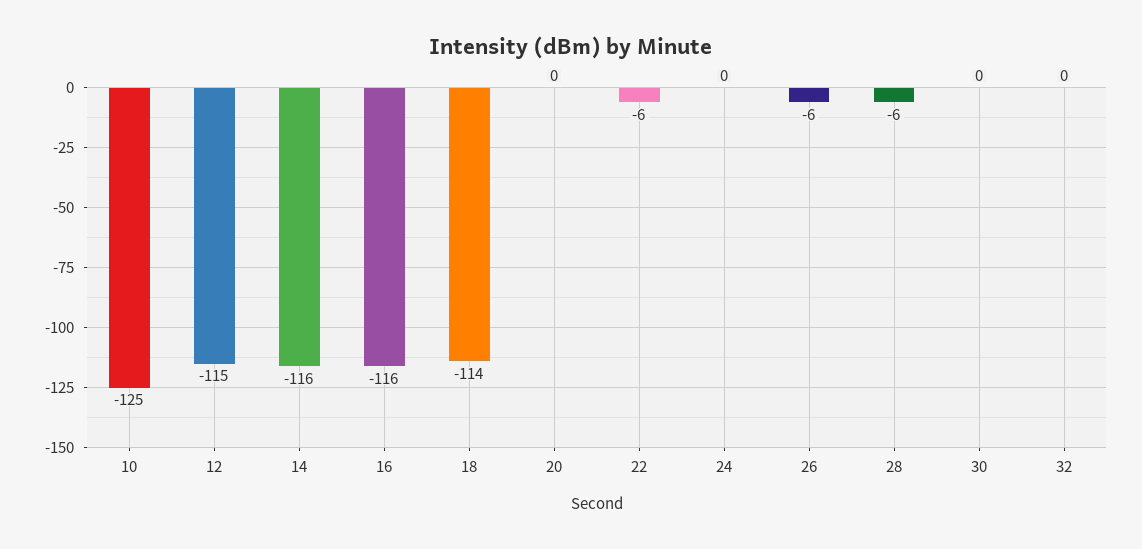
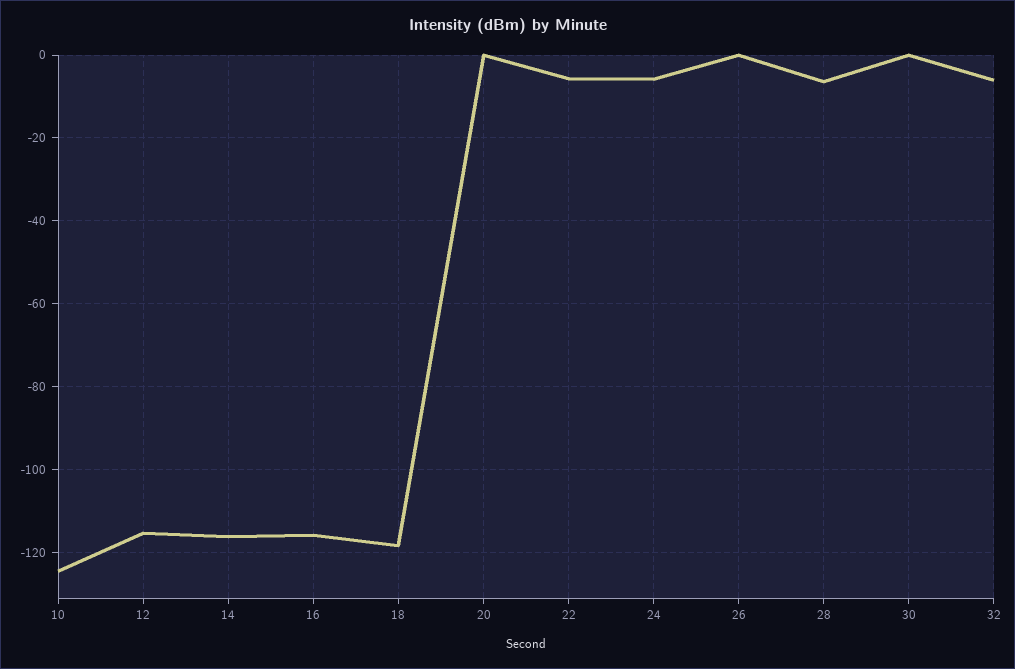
  {
    "10": -125,
    "12": -115,
    "14": -116,
    "16": -116,
-   "18": -114,
+   "18": -118,
    "20": 0,
    "22": -6,
-   "24": 0,
+   "24": -6,
-   "26": -6,
+   "26": 0,
    "28": -6,
    "30": 0,
-   "32": 0
+   "32": -6
  }

